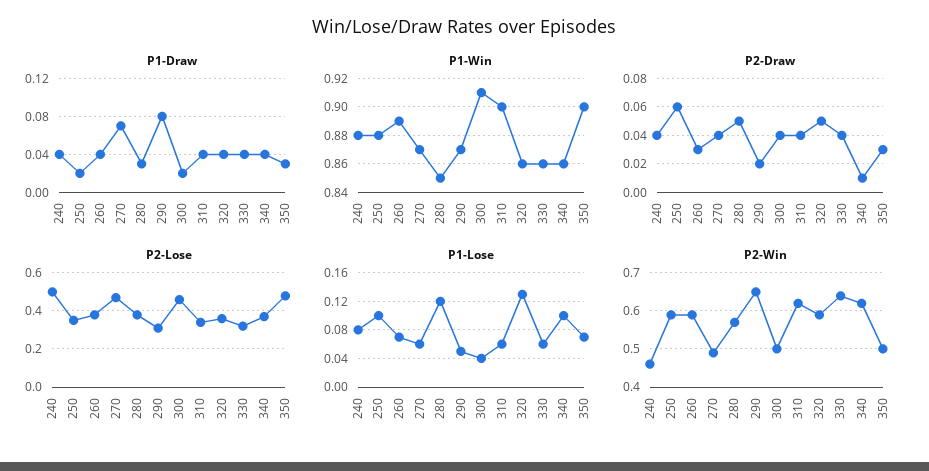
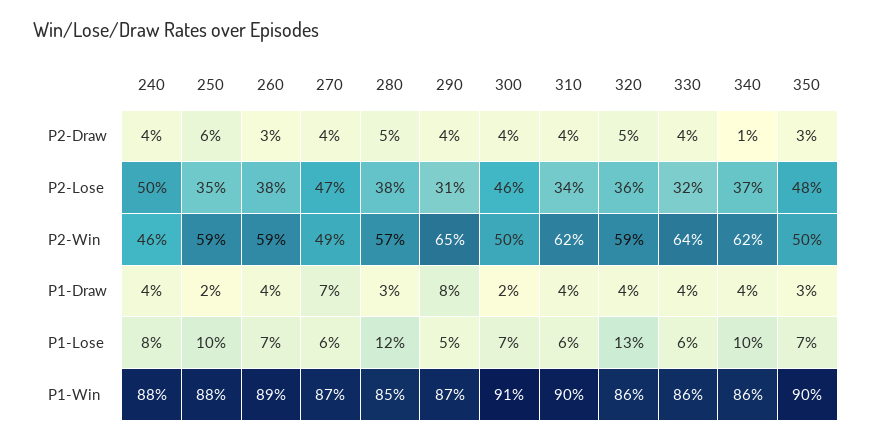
  {
    "P1-Draw": {
      "240": 0.04,
      "250": 0.02,
      "260": 0.04,
      "270": 0.07,
      "280": 0.03,
      "290": 0.08,
      "300": 0.02,
      "310": 0.04,
      "320": 0.04,
      "330": 0.04,
      "340": 0.04,
      "350": 0.03
    },
    "P1-Win": {
      "240": 0.88,
      "250": 0.88,
      "260": 0.89,
      "270": 0.87,
      "280": 0.85,
      "290": 0.87,
      "300": 0.91,
      "310": 0.9,
      "320": 0.86,
      "330": 0.86,
      "340": 0.86,
      "350": 0.9
    },
    "P2-Draw": {
      "240": 0.04,
      "250": 0.06,
      "260": 0.03,
      "270": 0.04,
      "280": 0.05,
-     "290": 0.02,
+     "290": 0.04,
      "300": 0.04,
      "310": 0.04,
      "320": 0.05,
      "330": 0.04,
      "340": 0.01,
      "350": 0.03
    },
    "P2-Lose": {
      "240": 0.5,
      "250": 0.35,
      "260": 0.38,
      "270": 0.47,
      "280": 0.38,
      "290": 0.31,
      "300": 0.46,
      "310": 0.34,
      "320": 0.36,
      "330": 0.32,
      "340": 0.37,
      "350": 0.48
    },
    "P1-Lose": {
      "240": 0.08,
      "250": 0.1,
      "260": 0.07,
      "270": 0.06,
      "280": 0.12,
      "290": 0.05,
-     "300": 0.04,
+     "300": 0.07,
      "310": 0.06,
      "320": 0.13,
      "330": 0.06,
      "340": 0.1,
      "350": 0.07
    },
    "P2-Win": {
      "240": 0.46,
      "250": 0.59,
      "260": 0.59,
      "270": 0.49,
      "280": 0.57,
      "290": 0.65,
      "300": 0.5,
      "310": 0.62,
      "320": 0.59,
      "330": 0.64,
      "340": 0.62,
      "350": 0.5
    }
  }

